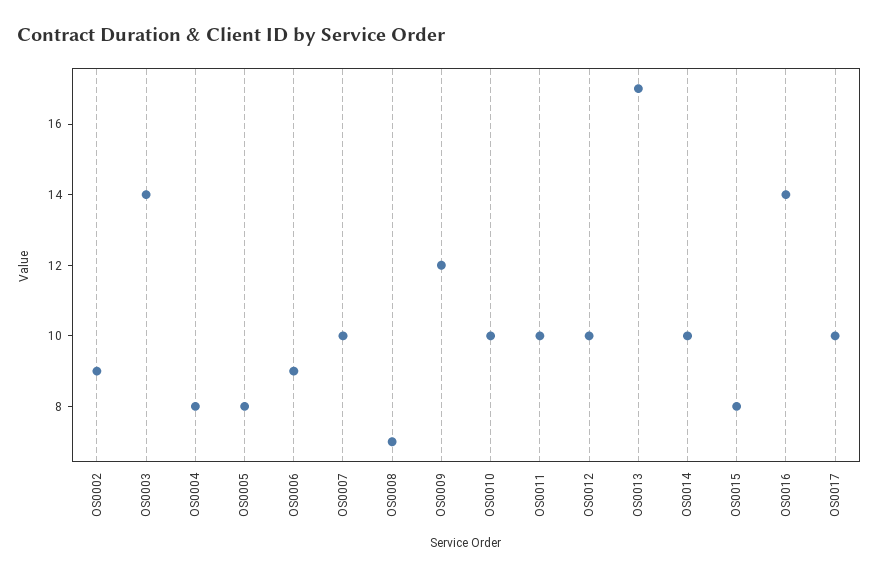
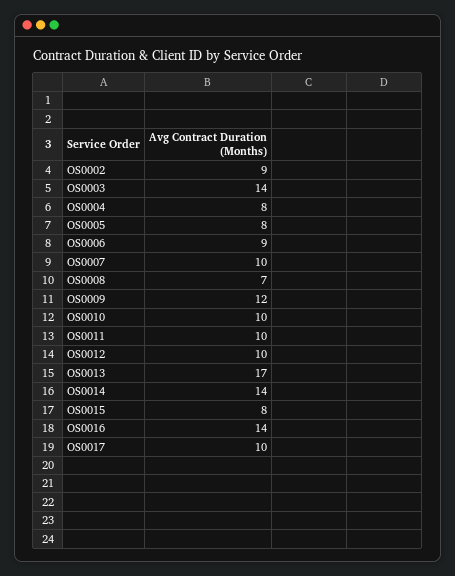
  {
    "OS0002": 9,
    "OS0003": 14,
    "OS0004": 8,
    "OS0005": 8,
    "OS0006": 9,
    "OS0007": 10,
    "OS0008": 7,
    "OS0009": 12,
    "OS0010": 10,
    "OS0011": 10,
    "OS0012": 10,
    "OS0013": 17,
-   "OS0014": 10,
+   "OS0014": 14,
    "OS0015": 8,
    "OS0016": 14,
    "OS0017": 10
  }

